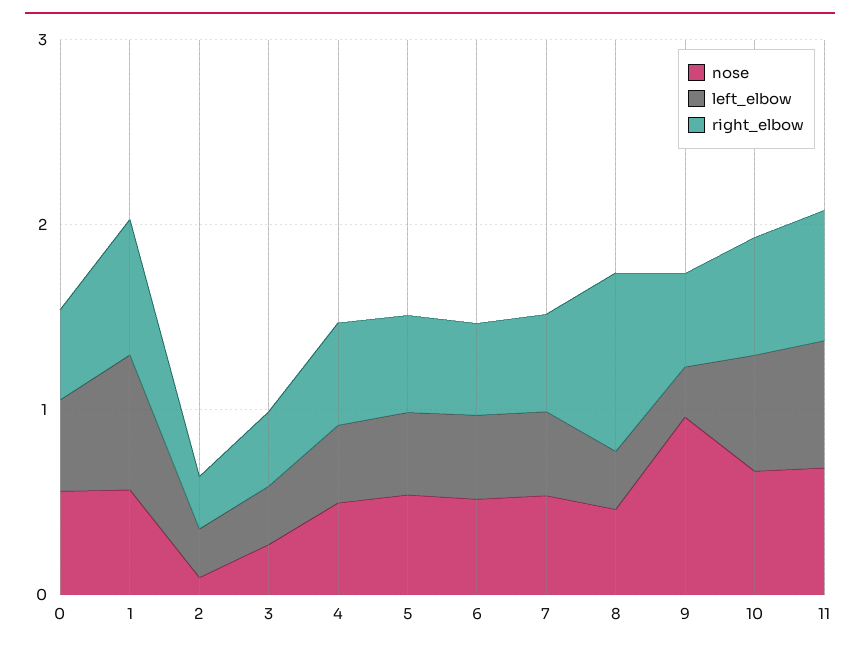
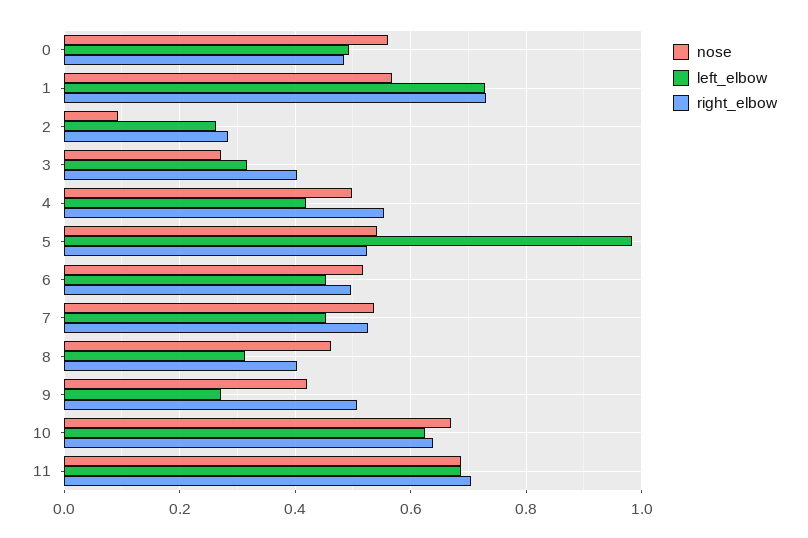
  {
    "nose": {
      "0": 0.56,
      "1": 0.56,
      "2": 0.1,
      "3": 0.28,
      "4": 0.5,
      "5": 0.54,
      "6": 0.52,
      "7": 0.54,
      "8": 0.46,
-     "9": 1,
+     "9": 0.42,
      "10": 0.66,
      "11": 0.68
    },
    "left_elbow": {
      "0": 0.5,
      "1": 0.72,
      "2": 0.26,
      "3": 0.32,
      "4": 0.42,
-     "5": 0.4,
+     "5": 0.98,
      "6": 0.46,
      "7": 0.46,
      "8": 0.32,
      "9": 0.28,
      "10": 0.62,
      "11": 0.68
    },
    "right_elbow": {
      "0": 0.48,
      "1": 0.74,
      "2": 0.28,
      "3": 0.4,
      "4": 0.56,
      "5": 0.52,
      "6": 0.5,
      "7": 0.52,
-     "8": 1,
+     "8": 0.4,
      "9": 0.5,
      "10": 0.64,
      "11": 0.7
    }
  }

